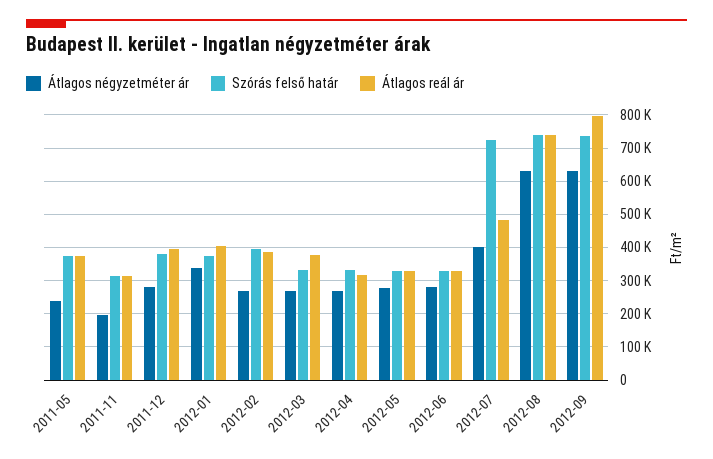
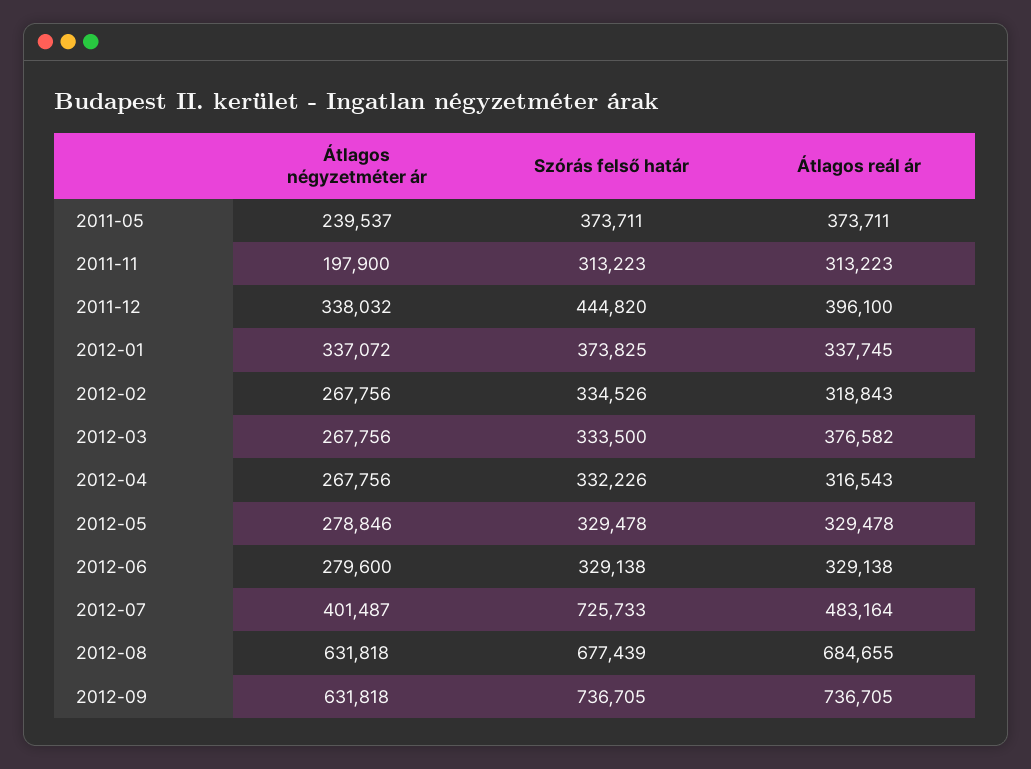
  {
    "Átlagos négyzetméter ár": {
      "2011-05": 239537,
      "2011-11": 197900,
-     "2011-12": 280000,
+     "2011-12": 338032,
      "2012-01": 337072,
      "2012-02": 267756,
      "2012-03": 267756,
      "2012-04": 267756,
      "2012-05": 278846,
      "2012-06": 279600,
      "2012-07": 401487,
      "2012-08": 631818,
      "2012-09": 631818
    },
    "Szórás felső határ": {
      "2011-05": 373711,
      "2011-11": 313223,
-     "2011-12": 380000,
+     "2011-12": 444820,
      "2012-01": 373825,
-     "2012-02": 400000,
+     "2012-02": 334526,
      "2012-03": 333500,
      "2012-04": 332226,
      "2012-05": 329478,
      "2012-06": 329138,
      "2012-07": 725733,
-     "2012-08": 740000,
+     "2012-08": 677439,
      "2012-09": 736705
    },
    "Átlagos reál ár": {
      "2011-05": 373711,
      "2011-11": 313223,
      "2011-12": 396100,
-     "2012-01": 400000,
+     "2012-01": 337745,
-     "2012-02": 380000,
+     "2012-02": 318843,
      "2012-03": 376582,
      "2012-04": 316543,
      "2012-05": 329478,
      "2012-06": 329138,
      "2012-07": 483164,
-     "2012-08": 740000,
+     "2012-08": 684655,
-     "2012-09": 800000
+     "2012-09": 736705
    }
  }

